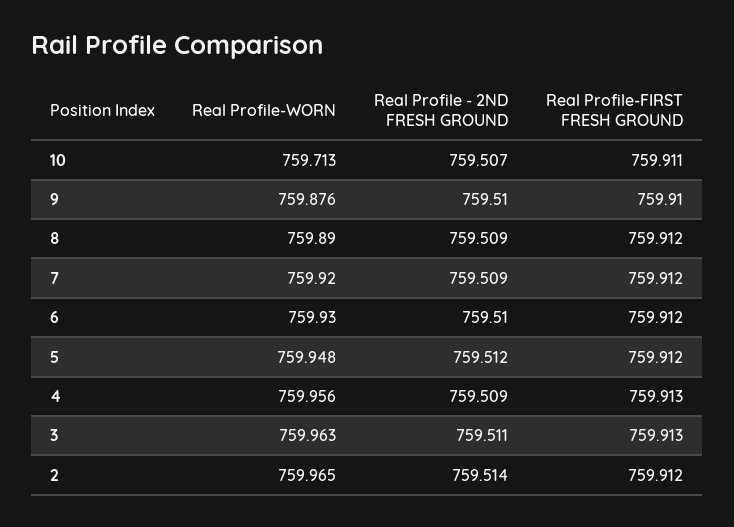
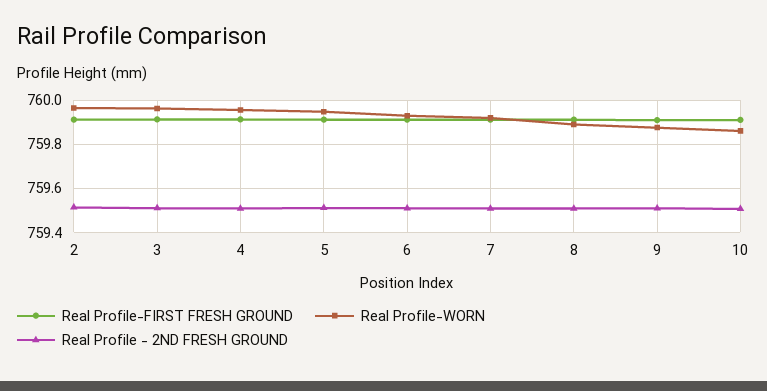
  {
    "Real Profile-WORN": {
-     "10": 759.713,
+     "10": 759.85,
      "9": 759.876,
      "8": 759.89,
      "7": 759.92,
      "6": 759.93,
      "5": 759.948,
      "4": 759.956,
      "3": 759.963,
      "2": 759.965
    },
    "Real Profile - 2ND FRESH GROUND": {
      "10": 759.507,
      "9": 759.51,
      "8": 759.509,
      "7": 759.509,
      "6": 759.51,
      "5": 759.512,
      "4": 759.509,
      "3": 759.511,
      "2": 759.514
    },
    "Real Profile-FIRST FRESH GROUND": {
      "10": 759.911,
      "9": 759.91,
      "8": 759.912,
      "7": 759.912,
      "6": 759.912,
      "5": 759.912,
      "4": 759.913,
      "3": 759.913,
      "2": 759.912
    }
  }

